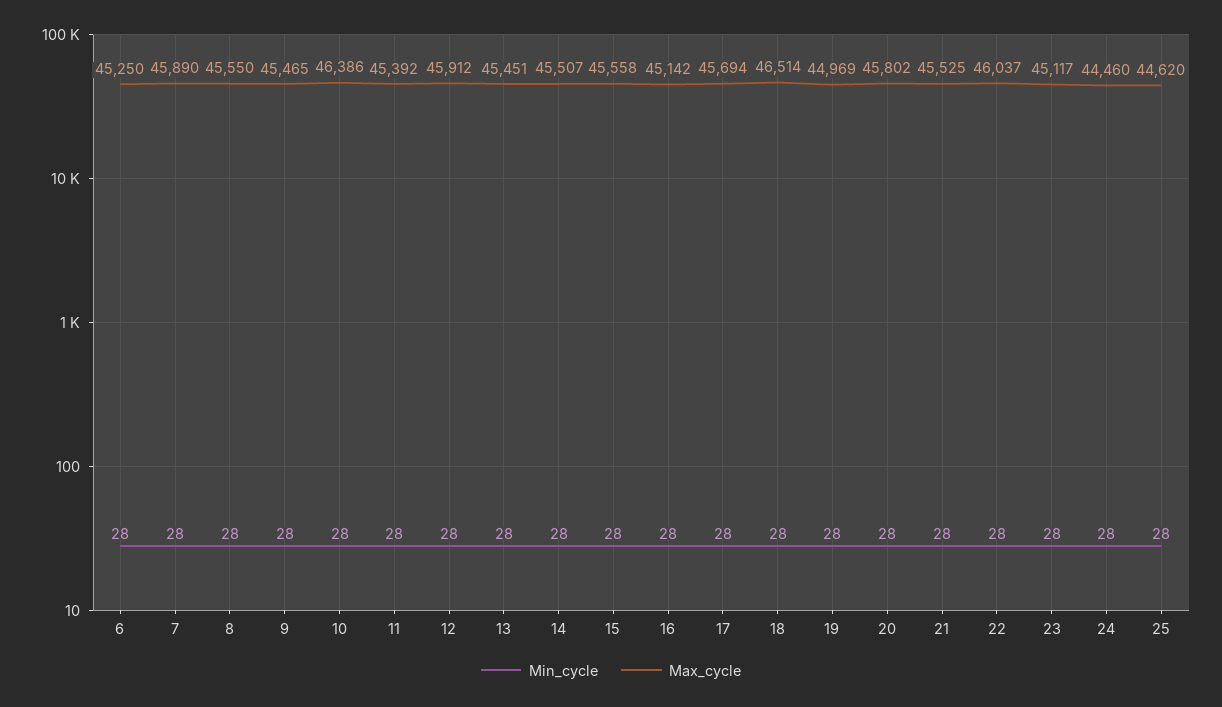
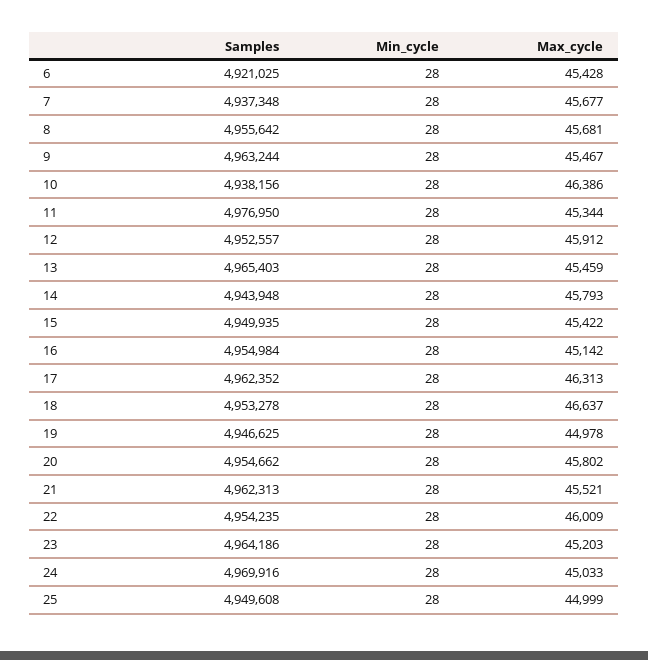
  {
    "Min_cycle": {
      "6": 28,
      "7": 28,
      "8": 28,
      "9": 28,
      "10": 28,
      "11": 28,
      "12": 28,
      "13": 28,
      "14": 28,
      "15": 28,
      "16": 28,
      "17": 28,
      "18": 28,
      "19": 28,
      "20": 28,
      "21": 28,
      "22": 28,
      "23": 28,
      "24": 28,
      "25": 28
    },
    "Max_cycle": {
-     "6": 45250,
+     "6": 45428,
-     "7": 45890,
+     "7": 45677,
-     "8": 45550,
+     "8": 45681,
-     "9": 45465,
+     "9": 45467,
      "10": 46386,
-     "11": 45392,
+     "11": 45344,
      "12": 45912,
-     "13": 45451,
+     "13": 45459,
-     "14": 45507,
+     "14": 45793,
-     "15": 45558,
+     "15": 45422,
      "16": 45142,
-     "17": 45694,
+     "17": 46313,
-     "18": 46514,
+     "18": 46637,
-     "19": 44969,
+     "19": 44978,
      "20": 45802,
-     "21": 45525,
+     "21": 45521,
-     "22": 46037,
+     "22": 46009,
-     "23": 45117,
+     "23": 45203,
-     "24": 44460,
+     "24": 45033,
-     "25": 44620
+     "25": 44999
-   }
+   },
+   "Samples": {
+     "6": 4921025,
+     "7": 4937348,
+     "8": 4955642,
+     "9": 4963244,
+     "10": 4938156,
+     "11": 4976950,
+     "12": 4952557,
+     "13": 4965403,
+     "14": 4943948,
+     "15": 4949935,
+     "16": 4954984,
+     "17": 4962352,
+     "18": 4953278,
+     "19": 4946625,
+     "20": 4954662,
+     "21": 4962313,
+     "22": 4954235,
+     "23": 4964186,
+     "24": 4969916,
+     "25": 4949608
+   }
  }

